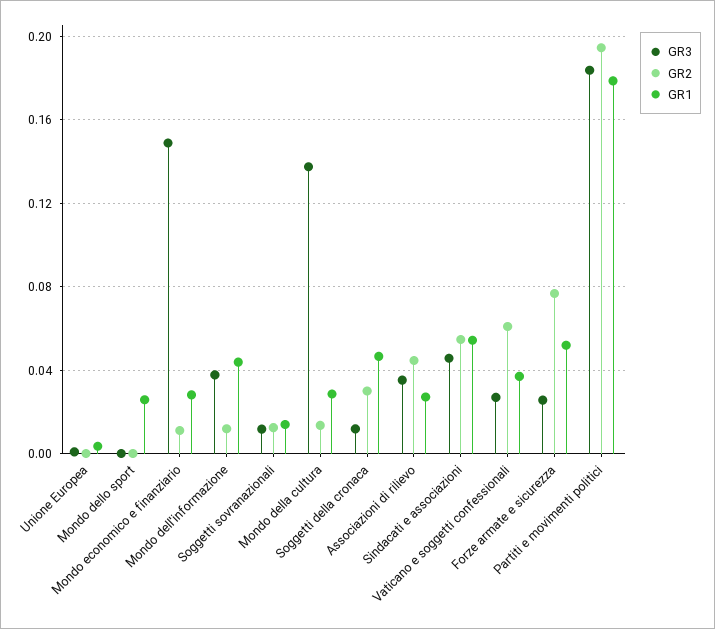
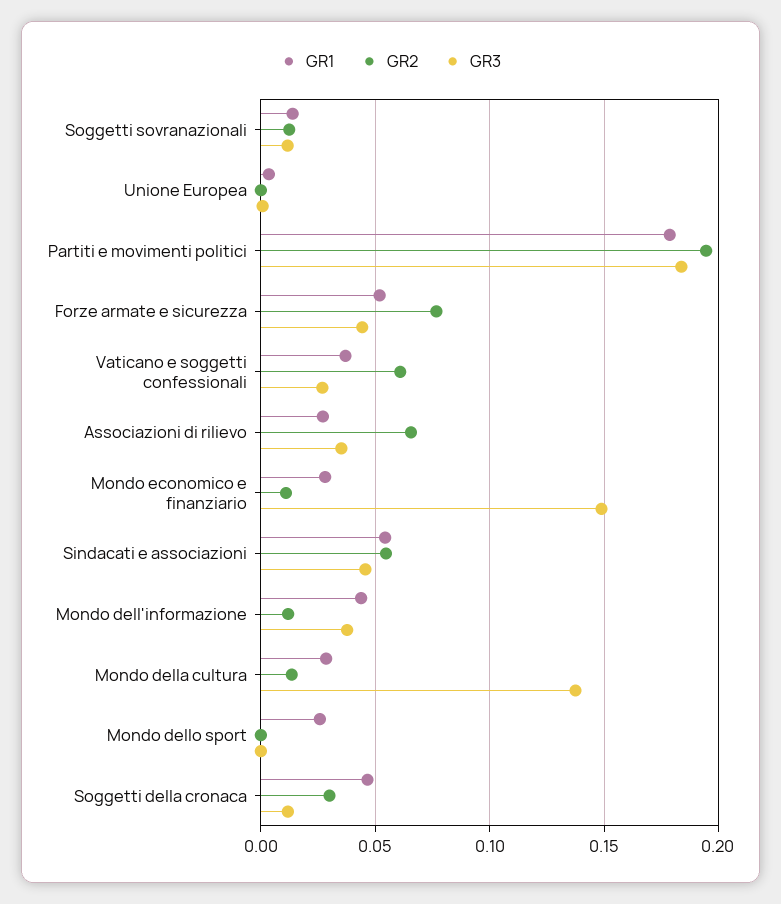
  {
    "GR3": {
      "Unione Europea": 0,
      "Mondo dello sport": 0,
      "Mondo economico e finanziario": 0.15,
      "Mondo dell'informazione": 0.04,
      "Soggetti sovranazionali": 0.01,
      "Mondo della cultura": 0.14,
      "Soggetti della cronaca": 0.01,
      "Associazioni di rilievo": 0.035,
      "Sindacati e associazioni": 0.045,
      "Vaticano e soggetti confessionali": 0.025,
-     "Forze armate e sicurezza": 0.025,
+     "Forze armate e sicurezza": 0.045,
      "Partiti e movimenti politici": 0.185
    },
    "GR2": {
      "Unione Europea": 0,
      "Mondo dello sport": 0,
      "Mondo economico e finanziario": 0.01,
      "Mondo dell'informazione": 0.01,
      "Soggetti sovranazionali": 0.01,
      "Mondo della cultura": 0.015,
      "Soggetti della cronaca": 0.03,
-     "Associazioni di rilievo": 0.045,
+     "Associazioni di rilievo": 0.065,
      "Sindacati e associazioni": 0.055,
      "Vaticano e soggetti confessionali": 0.06,
      "Forze armate e sicurezza": 0.075,
      "Partiti e movimenti politici": 0.195
    },
    "GR1": {
      "Unione Europea": 0.005,
      "Mondo dello sport": 0.025,
      "Mondo economico e finanziario": 0.03,
      "Mondo dell'informazione": 0.045,
      "Soggetti sovranazionali": 0.015,
      "Mondo della cultura": 0.03,
      "Soggetti della cronaca": 0.045,
      "Associazioni di rilievo": 0.025,
      "Sindacati e associazioni": 0.055,
      "Vaticano e soggetti confessionali": 0.035,
      "Forze armate e sicurezza": 0.05,
      "Partiti e movimenti politici": 0.18
    }
  }

